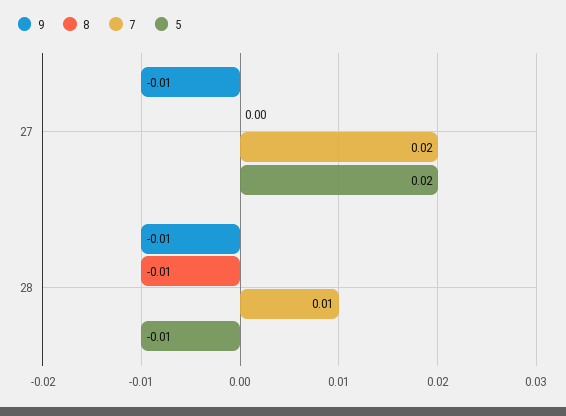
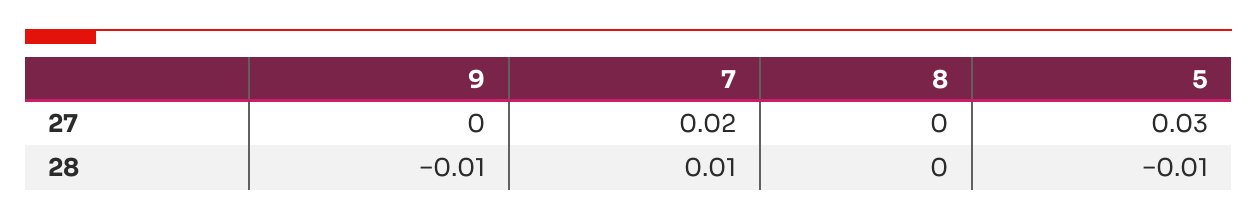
  {
    "9": {
-     "27": -0.01,
+     "27": 0,
      "28": -0.01
    },
    "8": {
      "27": 0,
-     "28": -0.01
+     "28": 0
    },
    "7": {
      "27": 0.02,
      "28": 0.01
    },
    "5": {
-     "27": 0.02,
+     "27": 0.03,
      "28": -0.01
    }
  }

